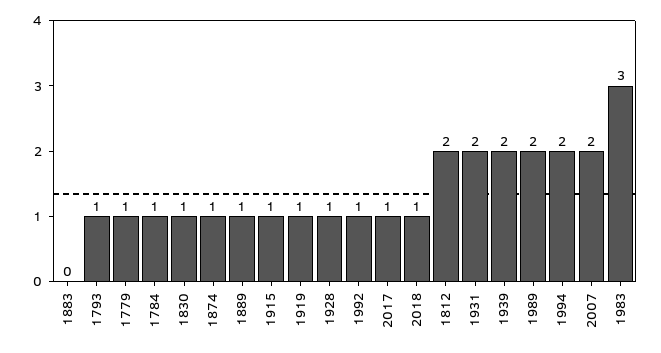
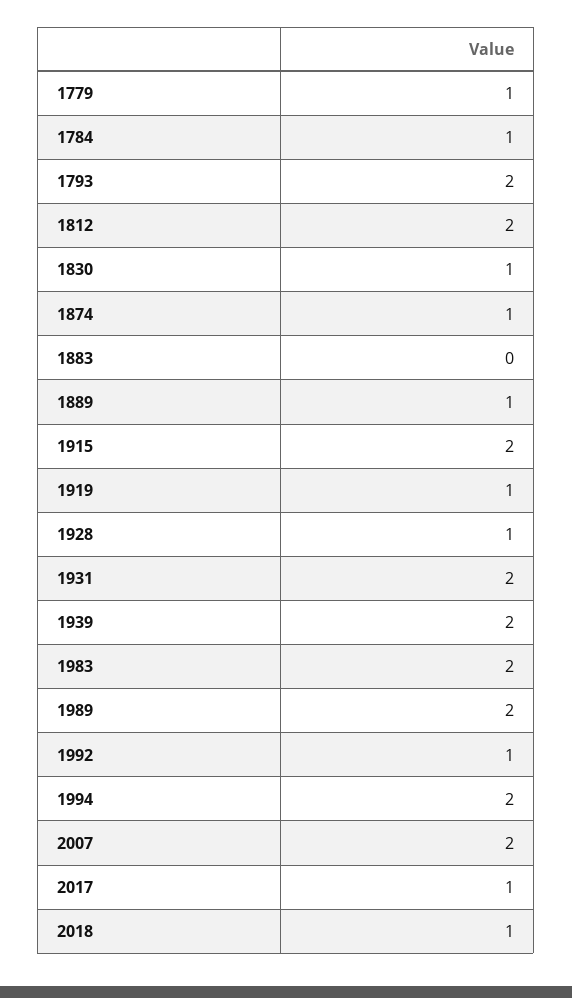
  {
    "1883": 0,
-   "1793": 1,
+   "1793": 2,
    "1779": 1,
    "1784": 1,
    "1830": 1,
    "1874": 1,
    "1889": 1,
-   "1915": 1,
+   "1915": 2,
    "1919": 1,
    "1928": 1,
    "1992": 1,
    "2017": 1,
    "2018": 1,
    "1812": 2,
    "1931": 2,
    "1939": 2,
    "1989": 2,
    "1994": 2,
    "2007": 2,
-   "1983": 3
+   "1983": 2
  }

